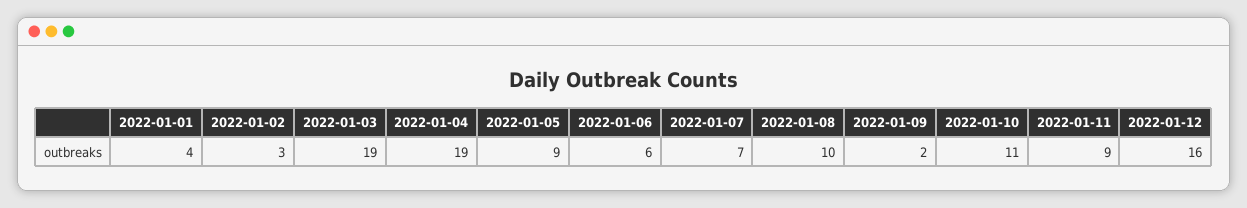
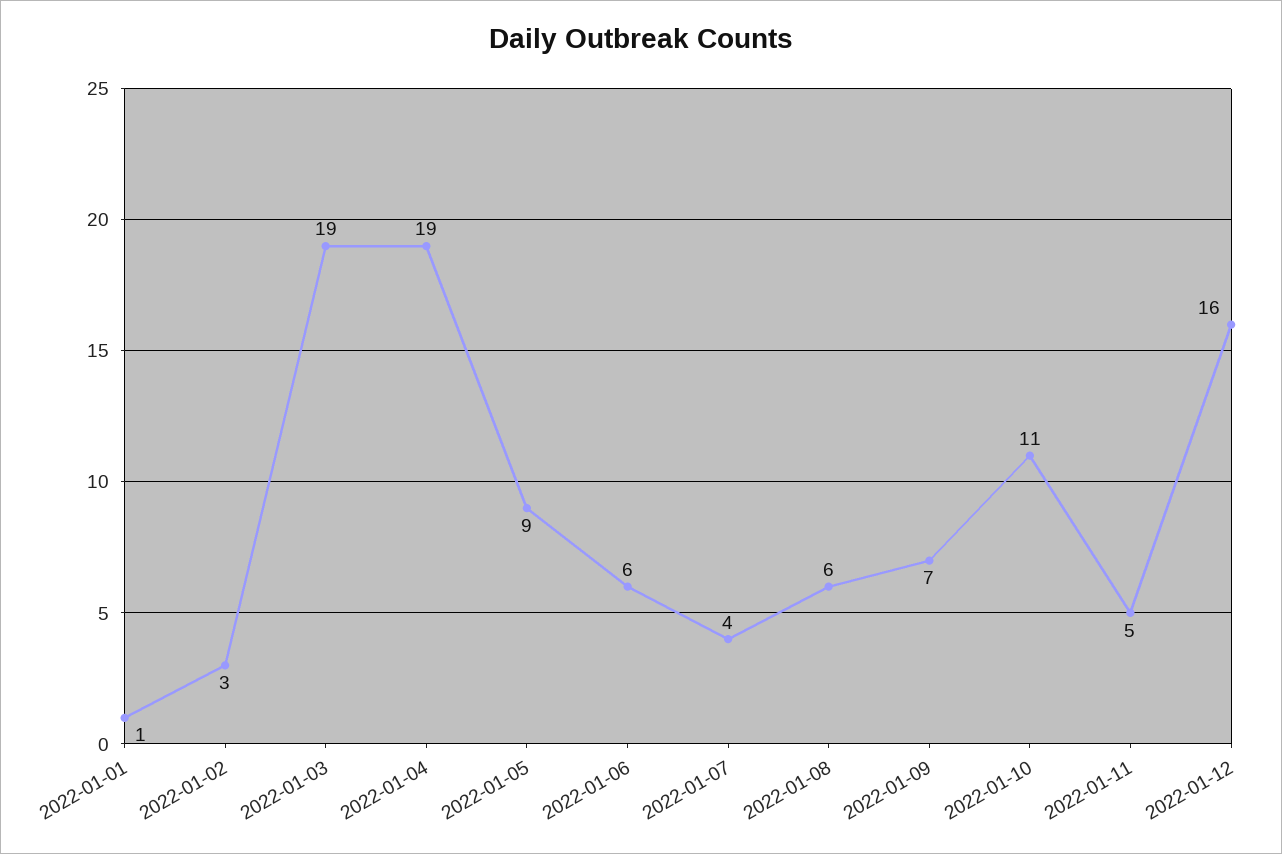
  {
-   "2022-01-01": 4,
+   "2022-01-01": 1,
    "2022-01-02": 3,
    "2022-01-03": 19,
    "2022-01-04": 19,
    "2022-01-05": 9,
    "2022-01-06": 6,
-   "2022-01-07": 7,
+   "2022-01-07": 4,
-   "2022-01-08": 10,
+   "2022-01-08": 6,
-   "2022-01-09": 2,
+   "2022-01-09": 7,
    "2022-01-10": 11,
-   "2022-01-11": 9,
+   "2022-01-11": 5,
    "2022-01-12": 16
  }

